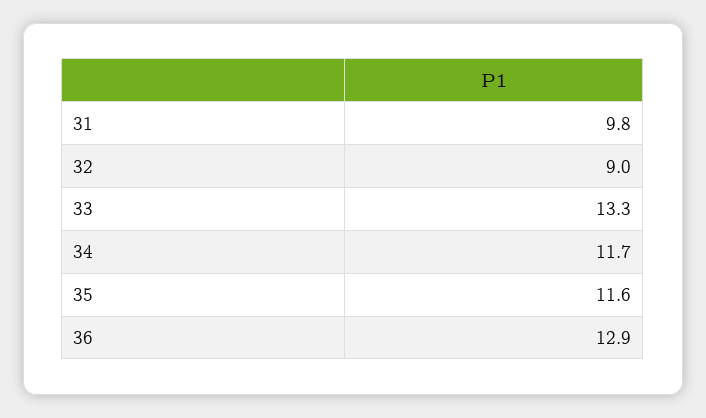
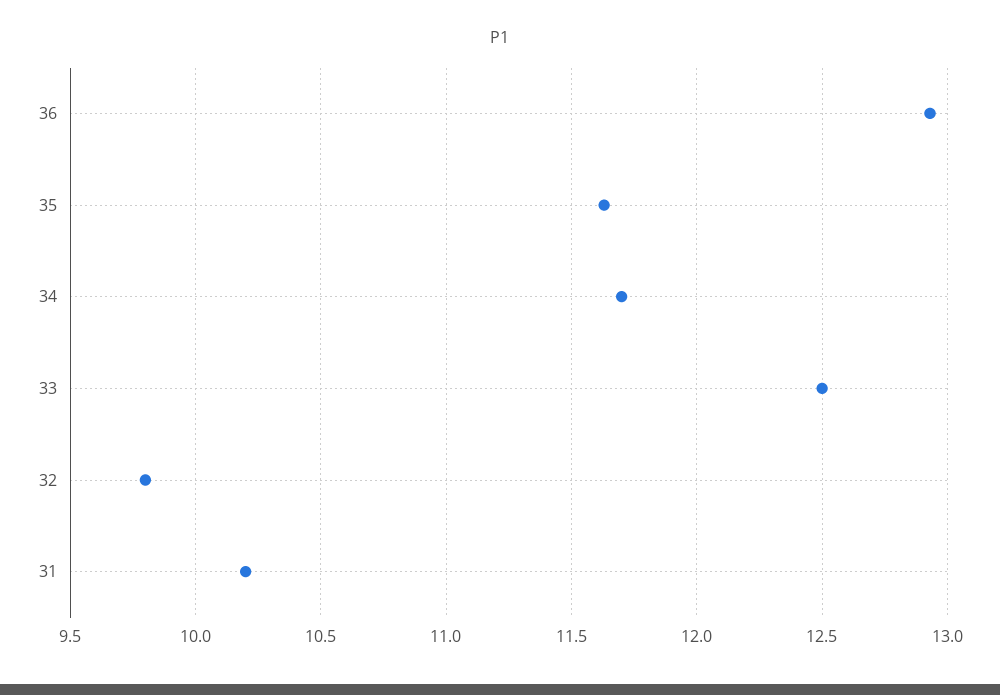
  {
-   "31": 9.8,
+   "31": 10.2,
-   "32": 9,
+   "32": 9.8,
-   "33": 13.3,
+   "33": 12.5,
    "34": 11.7,
    "35": 11.6,
    "36": 12.9
  }

